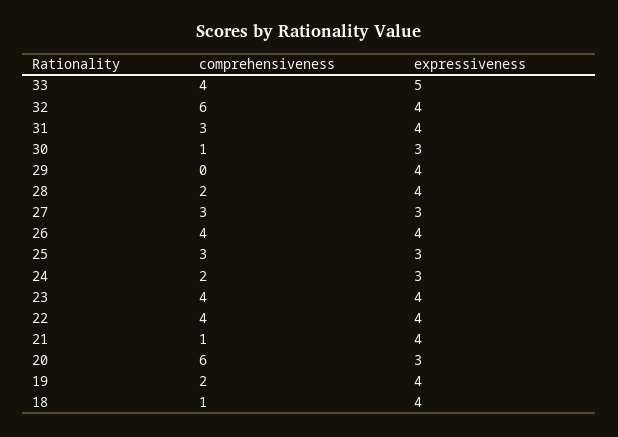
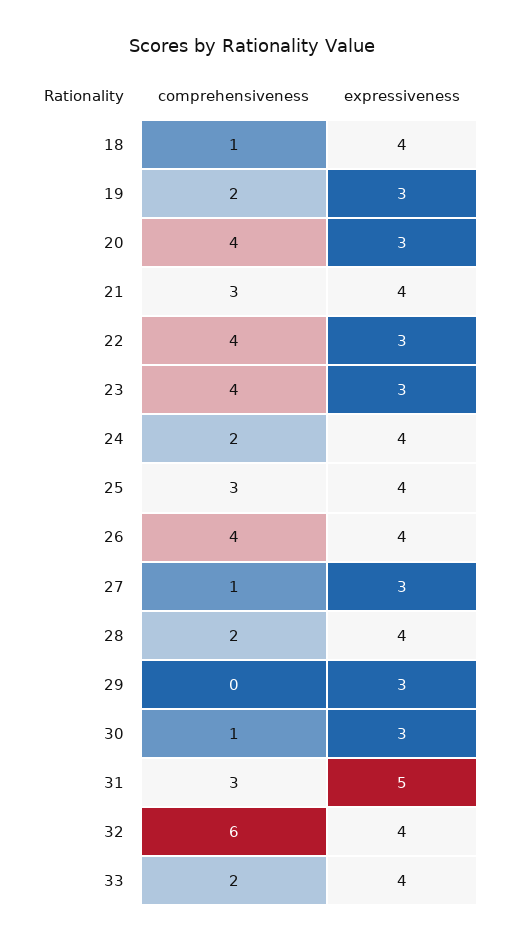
  {
    "comprehensiveness": {
-     "33": 4,
+     "33": 2,
      "32": 6,
      "31": 3,
      "30": 1,
      "29": 0,
      "28": 2,
-     "27": 3,
+     "27": 1,
      "26": 4,
      "25": 3,
      "24": 2,
      "23": 4,
      "22": 4,
-     "21": 1,
+     "21": 3,
-     "20": 6,
+     "20": 4,
      "19": 2,
      "18": 1
    },
    "expressiveness": {
-     "33": 5,
+     "33": 4,
      "32": 4,
-     "31": 4,
+     "31": 5,
      "30": 3,
-     "29": 4,
+     "29": 3,
      "28": 4,
      "27": 3,
      "26": 4,
-     "25": 3,
+     "25": 4,
-     "24": 3,
+     "24": 4,
-     "23": 4,
+     "23": 3,
-     "22": 4,
+     "22": 3,
      "21": 4,
      "20": 3,
-     "19": 4,
+     "19": 3,
      "18": 4
    }
  }

